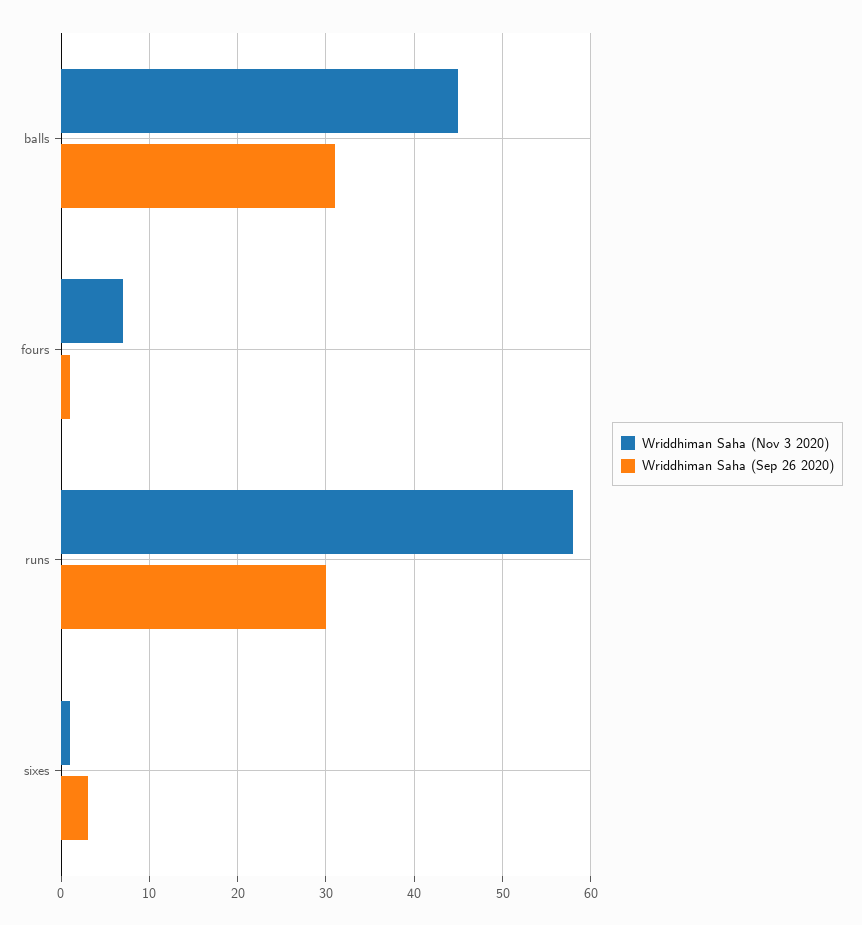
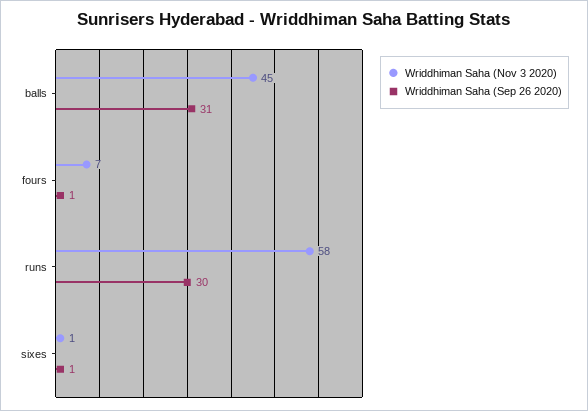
  {
    "Wriddhiman Saha (Nov 3 2020)": {
      "balls": 45,
      "fours": 7,
      "runs": 58,
      "sixes": 1
    },
    "Wriddhiman Saha (Sep 26 2020)": {
      "balls": 31,
      "fours": 1,
      "runs": 30,
-     "sixes": 3
+     "sixes": 1
    }
  }

